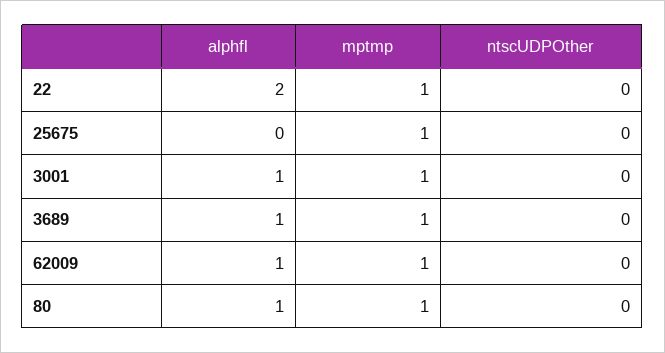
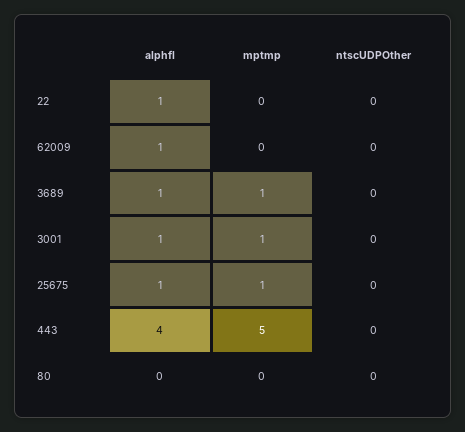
  {
    "alphfl": {
-     "22": 2,
+     "22": 1,
-     "25675": 0,
+     "25675": 1,
      "3001": 1,
      "3689": 1,
      "62009": 1,
-     "80": 1
+     "80": 0,
+     "443": 4
    },
    "mptmp": {
-     "22": 1,
+     "22": 0,
      "25675": 1,
      "3001": 1,
      "3689": 1,
-     "62009": 1,
+     "62009": 0,
-     "80": 1
+     "80": 0,
+     "443": 5
    },
    "ntscUDPOther": {
      "22": 0,
      "25675": 0,
      "3001": 0,
      "3689": 0,
      "62009": 0,
-     "80": 0
+     "80": 0,
+     "443": 0
    }
  }

